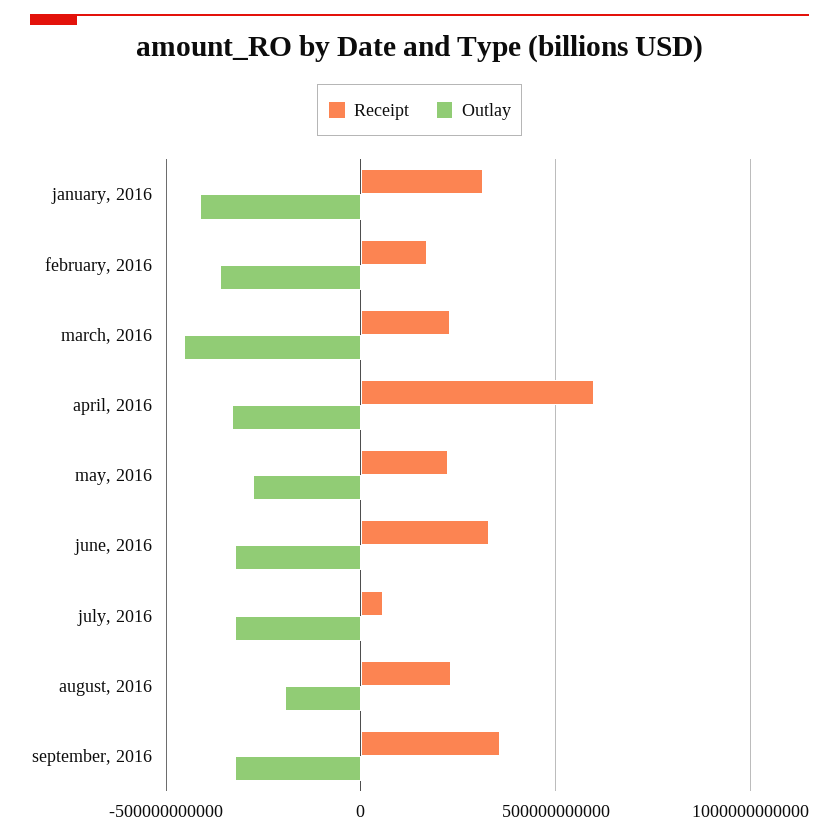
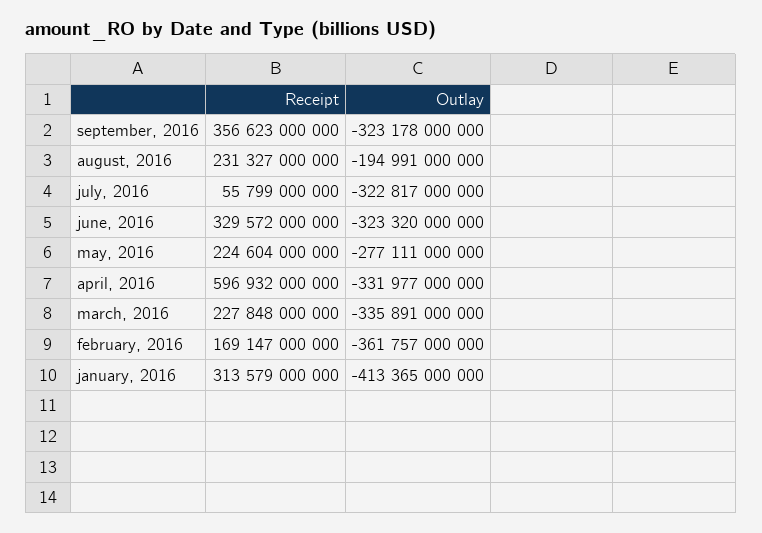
  {
    "Receipt": {
      "january, 2016": 313579000000,
      "february, 2016": 169147000000,
      "march, 2016": 227848000000,
      "april, 2016": 596932000000,
      "may, 2016": 224604000000,
      "june, 2016": 329572000000,
      "july, 2016": 55799000000,
      "august, 2016": 231327000000,
      "september, 2016": 356623000000
    },
    "Outlay": {
      "january, 2016": -413365000000,
      "february, 2016": -361757000000,
-     "march, 2016": -450000000000,
+     "march, 2016": -335891000000,
      "april, 2016": -331977000000,
      "may, 2016": -277111000000,
      "june, 2016": -323320000000,
      "july, 2016": -322817000000,
      "august, 2016": -194991000000,
      "september, 2016": -323178000000
    }
  }

